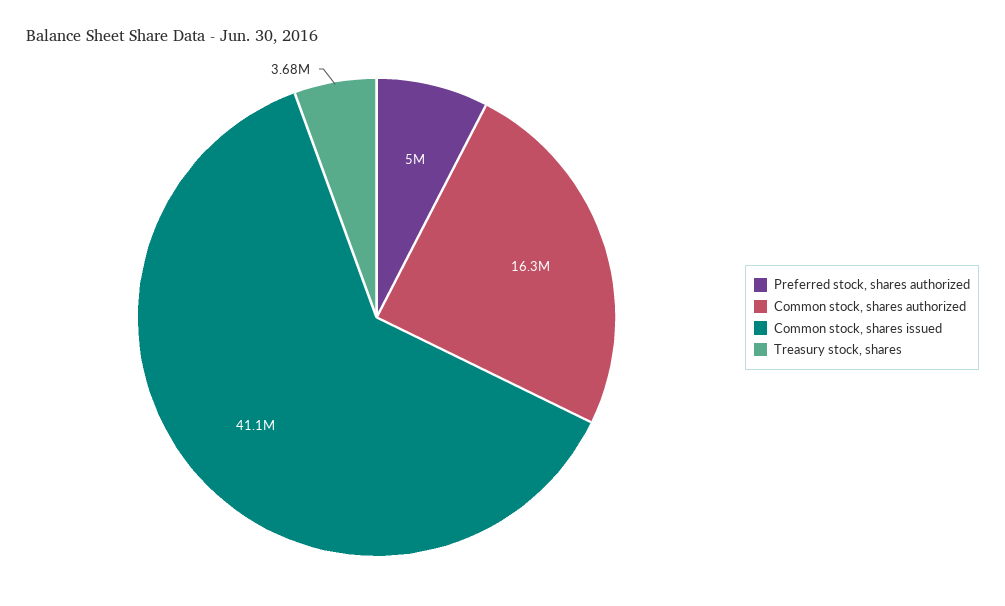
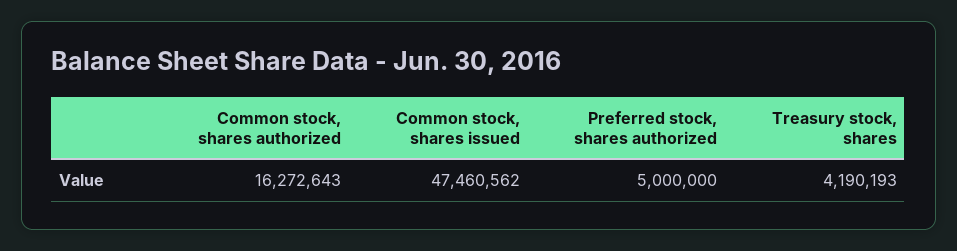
  {
    "Preferred stock, shares authorized": 5000000,
    "Common stock, shares authorized": 16272643,
-   "Common stock, shares issued": 41100000,
+   "Common stock, shares issued": 47460562,
-   "Treasury stock, shares": 3680000
+   "Treasury stock, shares": 4190193
  }

